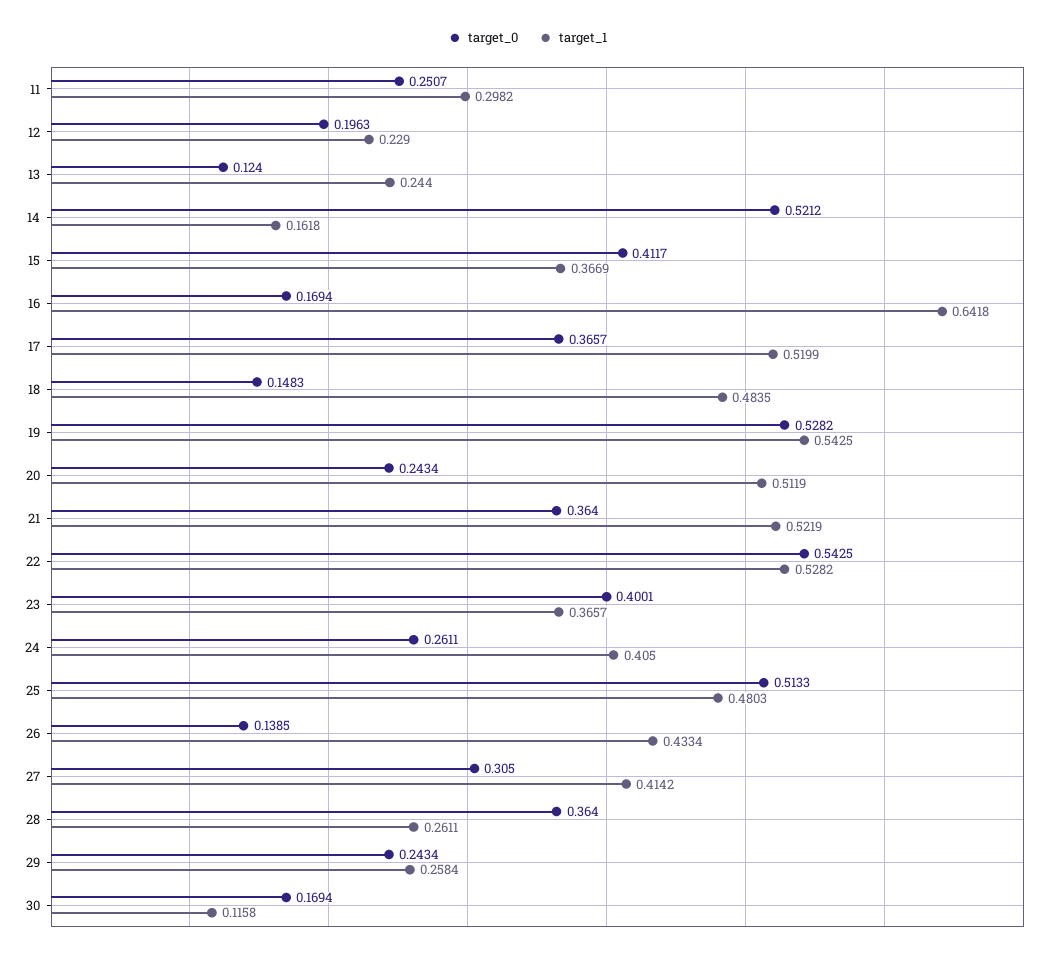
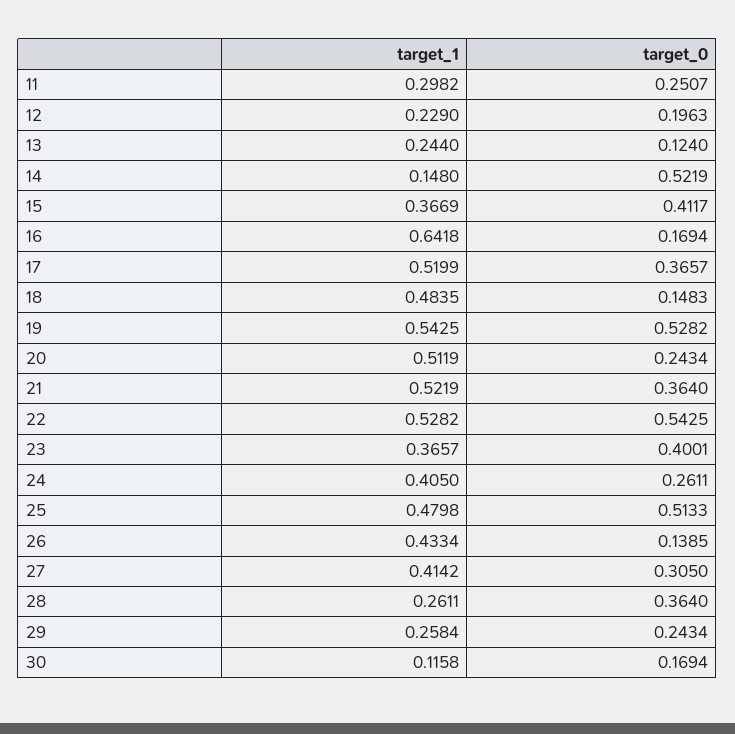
  {
    "target_0": {
      "11": 0.2507,
      "12": 0.1963,
      "13": 0.124,
-     "14": 0.5212,
+     "14": 0.5219,
      "15": 0.4117,
      "16": 0.1694,
      "17": 0.3657,
      "18": 0.1483,
      "19": 0.5282,
      "20": 0.2434,
      "21": 0.364,
      "22": 0.5425,
      "23": 0.4001,
      "24": 0.2611,
      "25": 0.5133,
      "26": 0.1385,
      "27": 0.305,
      "28": 0.364,
      "29": 0.2434,
      "30": 0.1694
    },
    "target_1": {
      "11": 0.2982,
      "12": 0.229,
      "13": 0.244,
-     "14": 0.1618,
+     "14": 0.148,
      "15": 0.3669,
      "16": 0.6418,
      "17": 0.5199,
      "18": 0.4835,
      "19": 0.5425,
      "20": 0.5119,
      "21": 0.5219,
      "22": 0.5282,
      "23": 0.3657,
      "24": 0.405,
-     "25": 0.4803,
+     "25": 0.4798,
      "26": 0.4334,
      "27": 0.4142,
      "28": 0.2611,
      "29": 0.2584,
      "30": 0.1158
    }
  }

